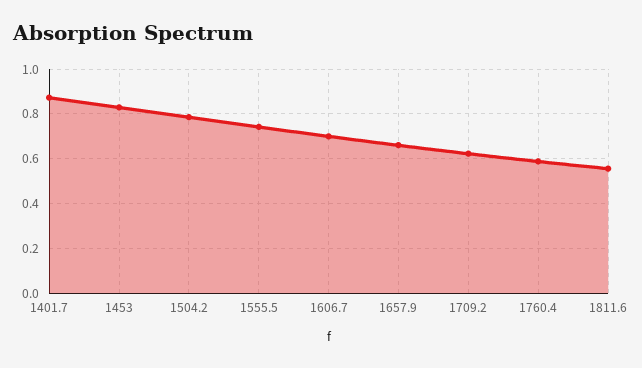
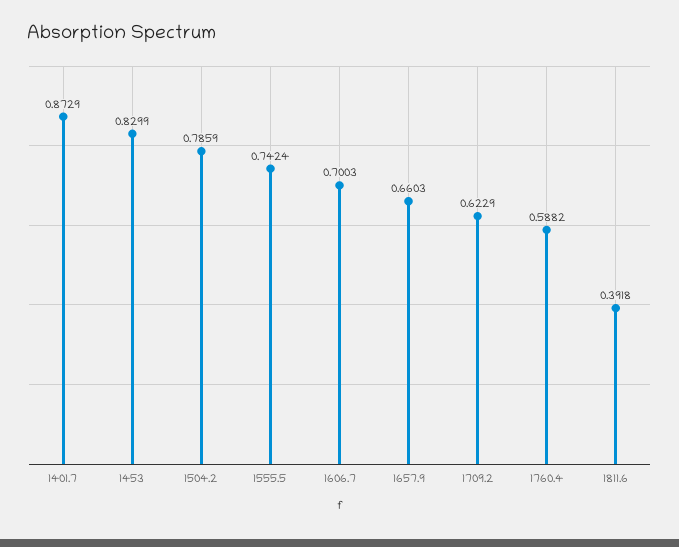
  {
    "1401.7": 0.8729,
    "1453": 0.8299,
    "1504.2": 0.7859,
    "1555.5": 0.7424,
    "1606.7": 0.7003,
    "1657.9": 0.6603,
    "1709.2": 0.6229,
    "1760.4": 0.5882,
-   "1811.6": 0.55
+   "1811.6": 0.3918
  }

